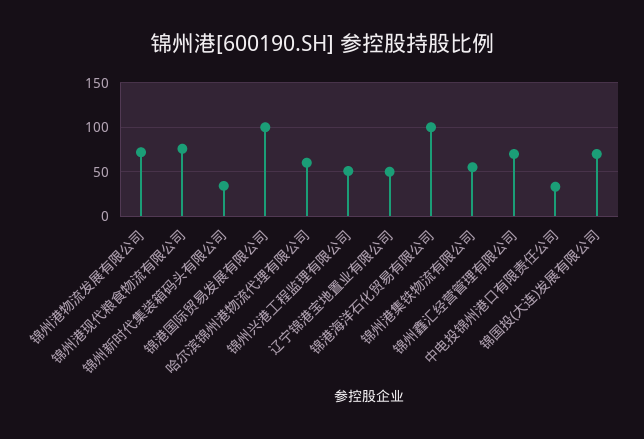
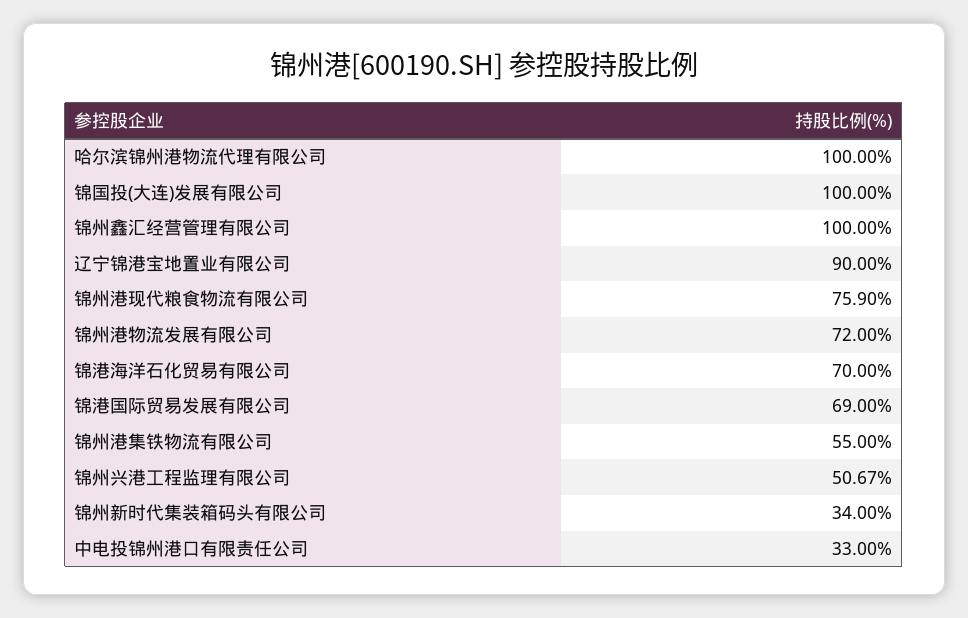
  {
    "锦州港物流发展有限公司": 72,
    "锦州港现代粮食物流有限公司": 75.9,
    "锦州新时代集装箱码头有限公司": 34,
-   "锦港国际贸易发展有限公司": 100,
+   "锦港国际贸易发展有限公司": 69,
-   "哈尔滨锦州港物流代理有限公司": 60,
+   "哈尔滨锦州港物流代理有限公司": 100,
    "锦州兴港工程监理有限公司": 50.67,
-   "辽宁锦港宝地置业有限公司": 50,
+   "辽宁锦港宝地置业有限公司": 90,
-   "锦港海洋石化贸易有限公司": 100,
+   "锦港海洋石化贸易有限公司": 70,
    "锦州港集铁物流有限公司": 55,
-   "锦州鑫汇经营管理有限公司": 70,
+   "锦州鑫汇经营管理有限公司": 100,
    "中电投锦州港口有限责任公司": 33,
-   "锦国投(大连)发展有限公司": 70
+   "锦国投(大连)发展有限公司": 100
  }

